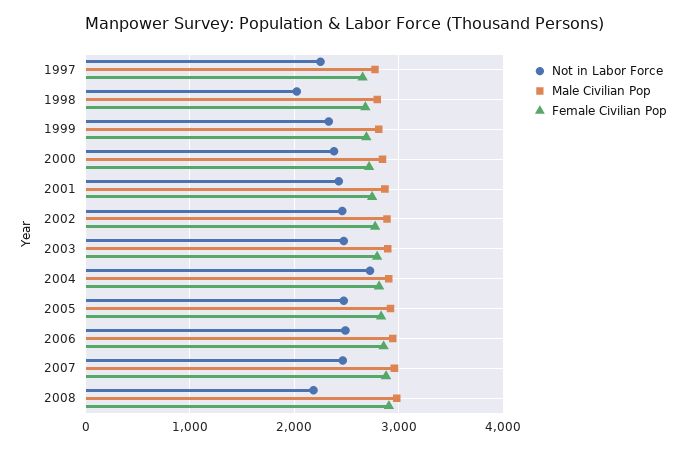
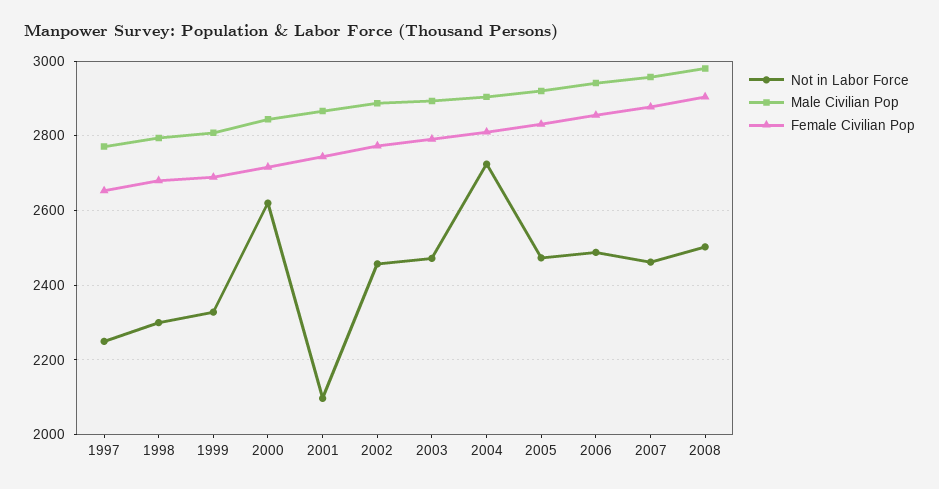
  {
    "Not in Labor Force": {
      "1997": 2260,
-     "1998": 2000,
+     "1998": 2300,
      "1999": 2320,
-     "2000": 2400,
+     "2000": 2620,
-     "2001": 2400,
+     "2001": 2100,
      "2002": 2460,
      "2003": 2480,
      "2004": 2720,
      "2005": 2480,
      "2006": 2480,
      "2007": 2460,
-     "2008": 2200
+     "2008": 2500
    },
    "Male Civilian Pop": {
      "1997": 2780,
      "1998": 2800,
      "1999": 2800,
      "2000": 2840,
      "2001": 2860,
      "2002": 2880,
      "2003": 2900,
      "2004": 2900,
      "2005": 2920,
      "2006": 2940,
      "2007": 2960,
      "2008": 2980
    },
    "Female Civilian Pop": {
      "1997": 2660,
      "1998": 2680,
      "1999": 2680,
      "2000": 2720,
      "2001": 2740,
      "2002": 2780,
      "2003": 2800,
      "2004": 2820,
      "2005": 2840,
      "2006": 2860,
      "2007": 2880,
      "2008": 2900
    }
  }

